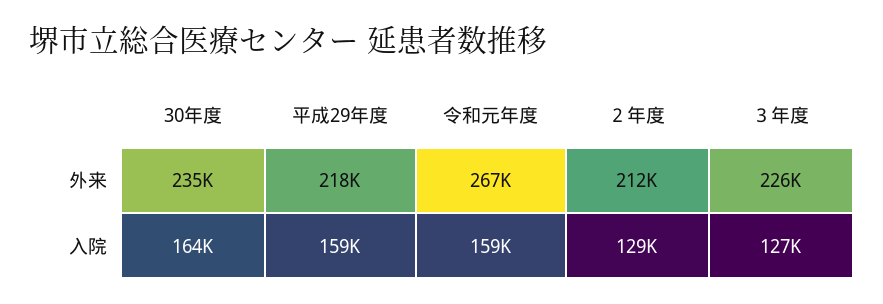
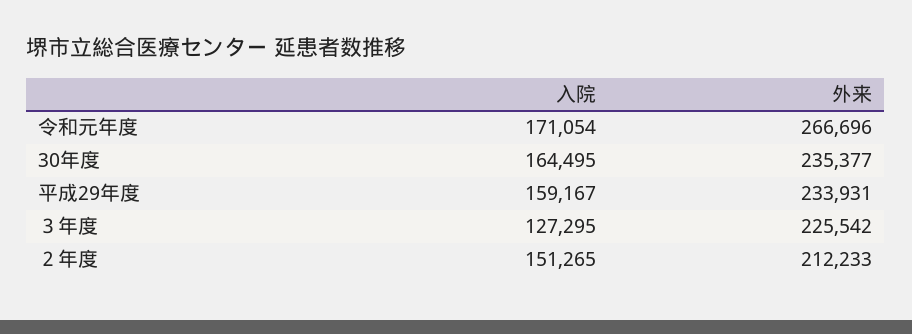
  {
    "30年度": {
      "外来": 235377,
      "入院": 164495
    },
    "平成29年度": {
-     "外来": 218000,
+     "外来": 233931,
      "入院": 159167
    },
    "令和元年度": {
      "外来": 266696,
-     "入院": 159000
+     "入院": 171054
    },
    "２年度": {
      "外来": 212233,
-     "入院": 129000
+     "入院": 151265
    },
    "３年度": {
      "外来": 225542,
      "入院": 127295
    }
  }

